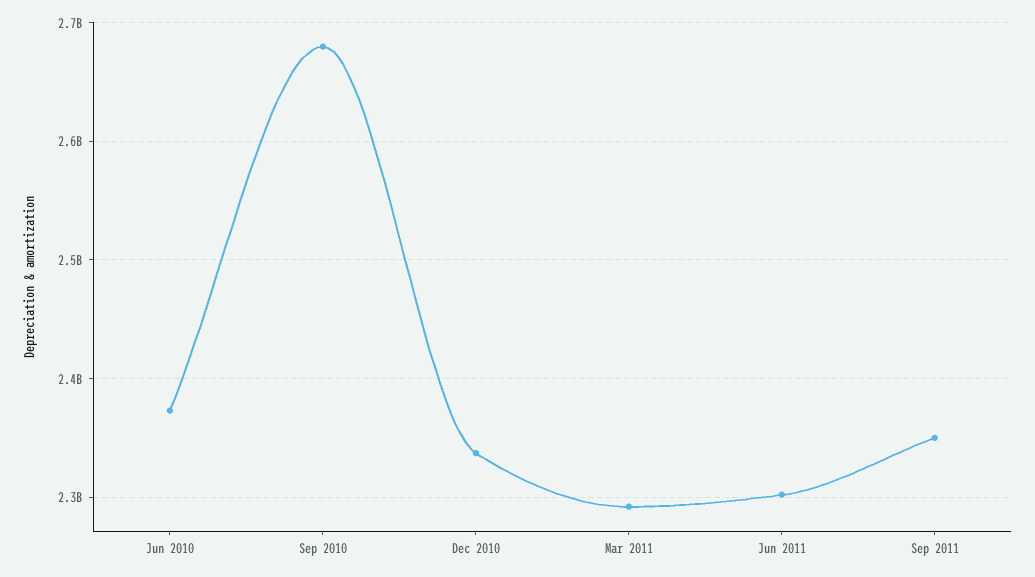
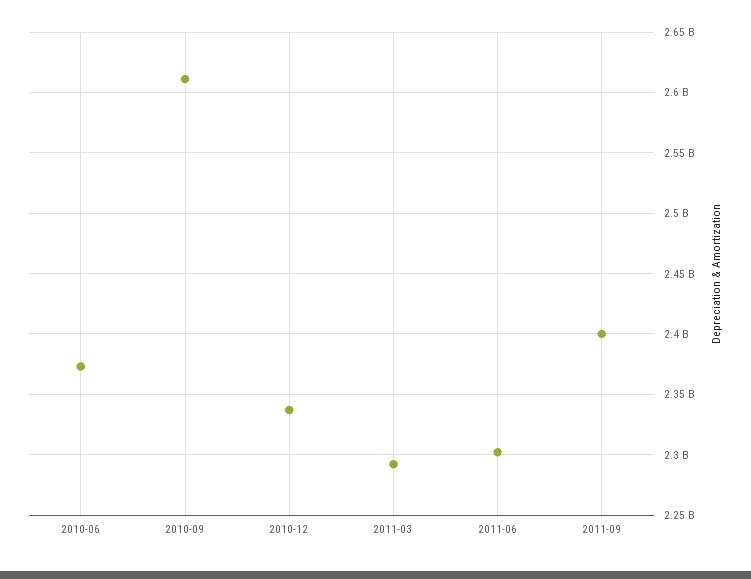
  {
    "Jun 2010": 2375000000,
-   "Sep 2010": 2680000000,
+   "Sep 2010": 2610000000,
    "Dec 2010": 2335000000,
    "Mar 2011": 2290000000,
    "Jun 2011": 2300000000,
-   "Sep 2011": 2350000000
+   "Sep 2011": 2400000000
  }

